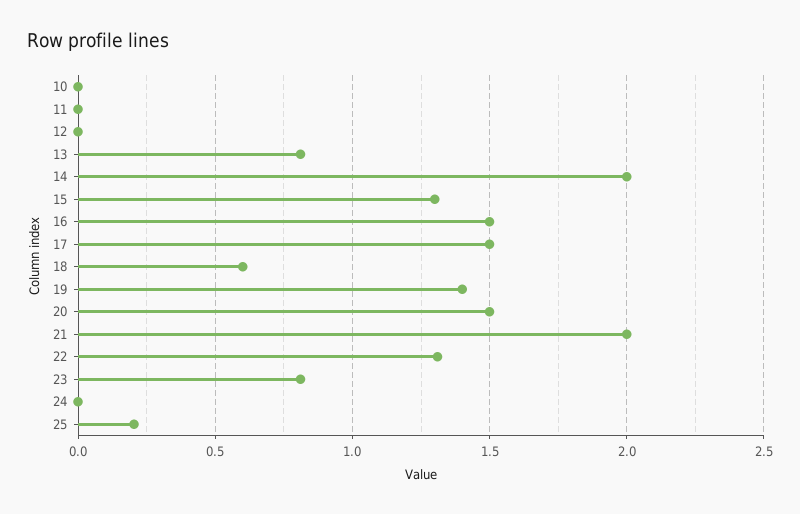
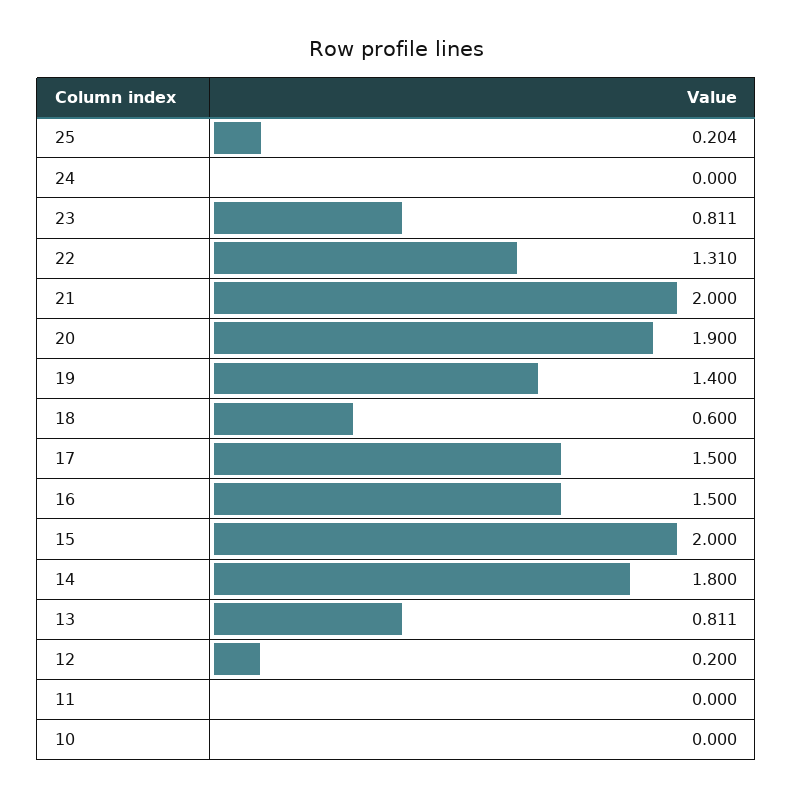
  {
    "10": 0,
    "11": 0,
-   "12": 0,
+   "12": 0.2,
    "13": 0.811,
-   "14": 2,
+   "14": 1.8,
-   "15": 1.3,
+   "15": 2,
    "16": 1.5,
    "17": 1.5,
    "18": 0.6,
    "19": 1.4,
-   "20": 1.5,
+   "20": 1.9,
    "21": 2,
    "22": 1.31,
    "23": 0.811,
    "24": 0,
    "25": 0.204
  }

